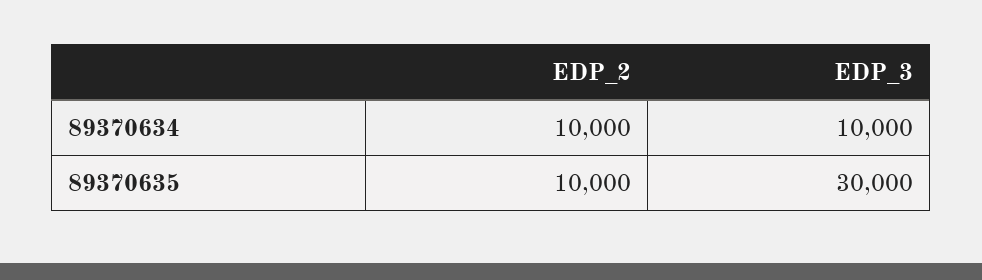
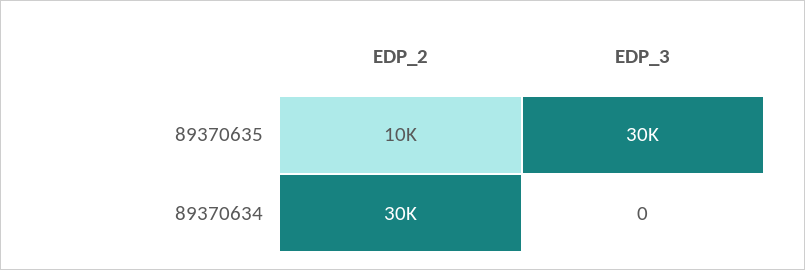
  {
    "EDP_2": {
-     "89370634": 10000,
+     "89370634": 30000,
      "89370635": 10000
    },
    "EDP_3": {
-     "89370634": 10000,
+     "89370634": 0,
      "89370635": 30000
    }
  }

